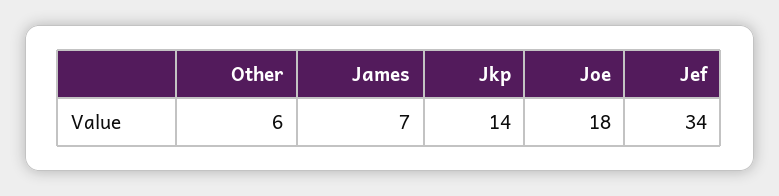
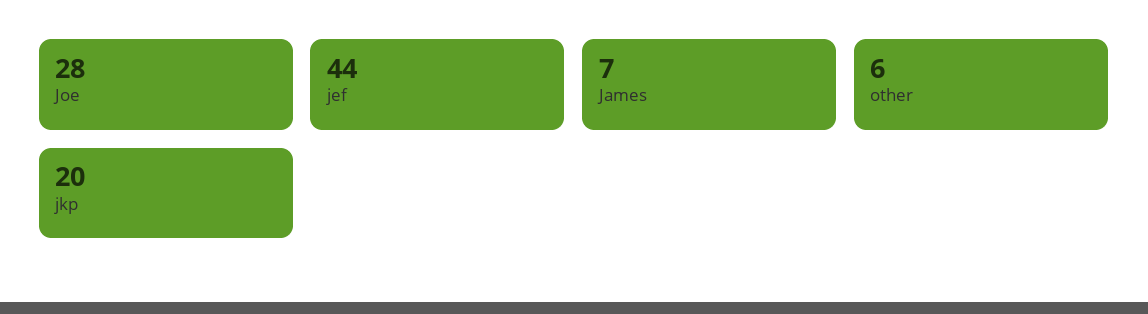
  {
    "Other": 6,
    "James": 7,
-   "Jkp": 14,
+   "Jkp": 20,
-   "Joe": 18,
+   "Joe": 28,
-   "Jef": 34
+   "Jef": 44
  }

